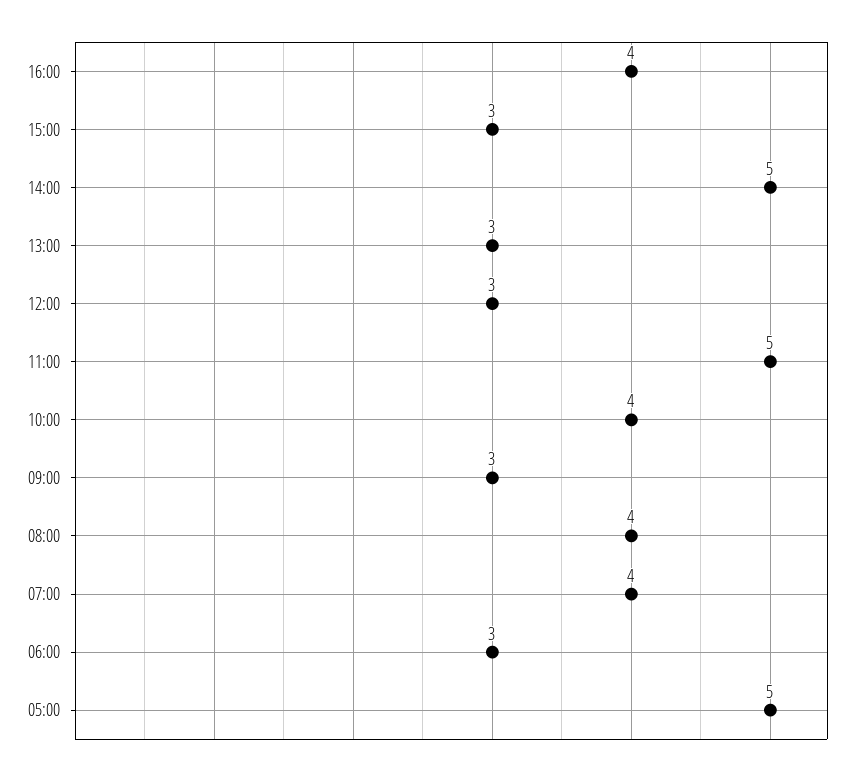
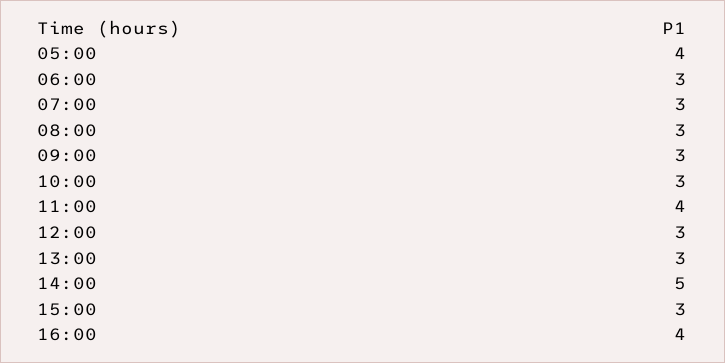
  {
    "16:00": 4,
    "15:00": 3,
    "14:00": 5,
    "13:00": 3,
    "12:00": 3,
-   "11:00": 5,
+   "11:00": 4,
-   "10:00": 4,
+   "10:00": 3,
    "09:00": 3,
-   "08:00": 4,
+   "08:00": 3,
-   "07:00": 4,
+   "07:00": 3,
    "06:00": 3,
-   "05:00": 5
+   "05:00": 4
  }

